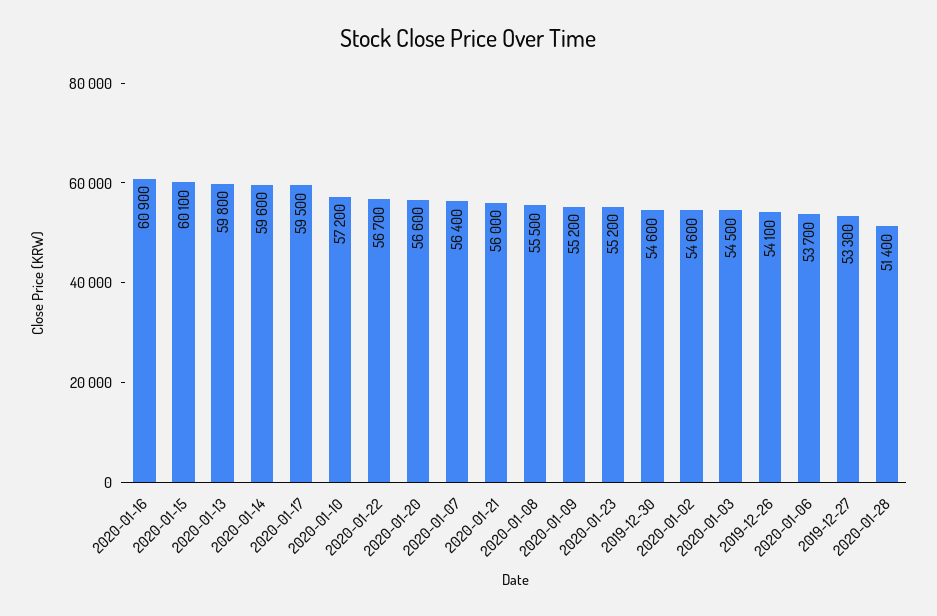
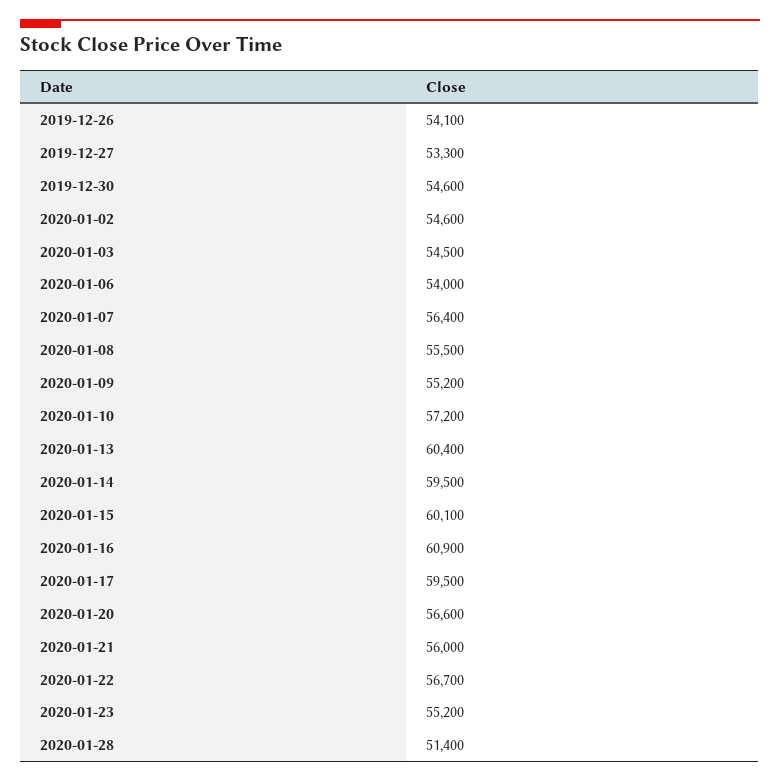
  {
    "2020-01-16": 60900,
    "2020-01-15": 60100,
-   "2020-01-13": 59800,
+   "2020-01-13": 60400,
-   "2020-01-14": 59600,
+   "2020-01-14": 59500,
    "2020-01-17": 59500,
    "2020-01-10": 57200,
    "2020-01-22": 56700,
    "2020-01-20": 56600,
    "2020-01-07": 56400,
    "2020-01-21": 56000,
    "2020-01-08": 55500,
    "2020-01-09": 55200,
    "2020-01-23": 55200,
    "2019-12-30": 54600,
    "2020-01-02": 54600,
    "2020-01-03": 54500,
    "2019-12-26": 54100,
-   "2020-01-06": 53700,
+   "2020-01-06": 54000,
    "2019-12-27": 53300,
    "2020-01-28": 51400
  }

